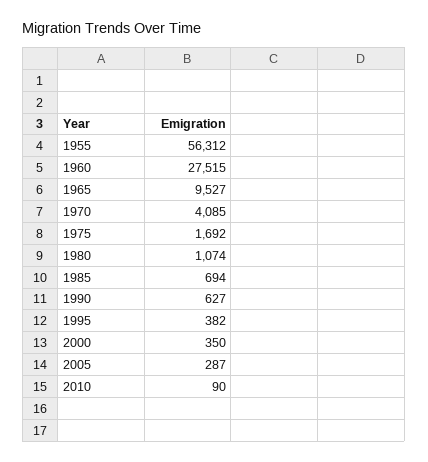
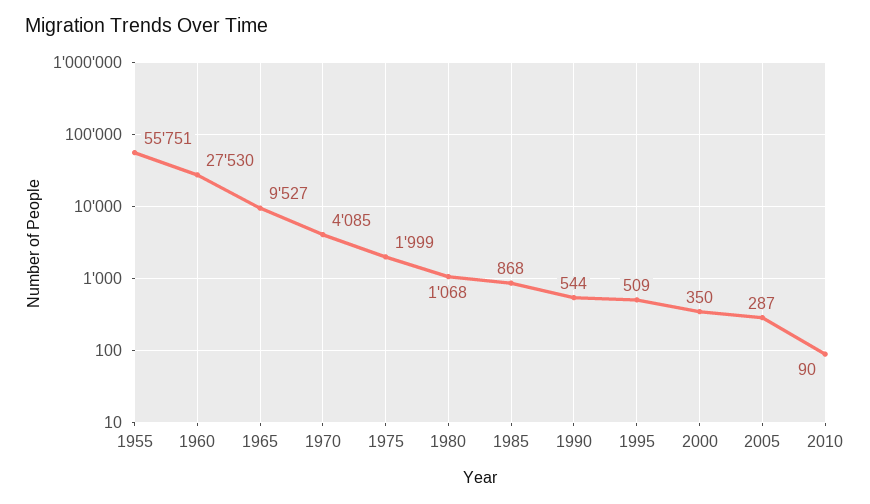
  {
-   "1955": 56312,
+   "1955": 55751,
-   "1960": 27515,
+   "1960": 27530,
    "1965": 9527,
    "1970": 4085,
-   "1975": 1692,
+   "1975": 1999,
-   "1980": 1074,
+   "1980": 1068,
-   "1985": 694,
+   "1985": 868,
-   "1990": 627,
+   "1990": 544,
-   "1995": 382,
+   "1995": 509,
    "2000": 350,
    "2005": 287,
    "2010": 90
  }

